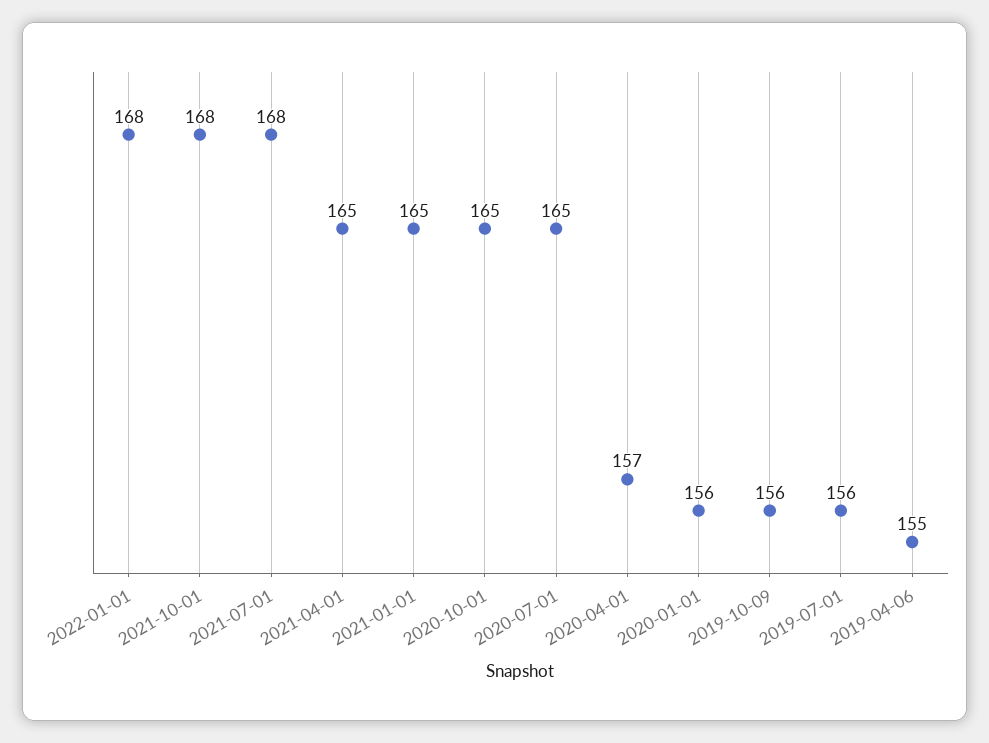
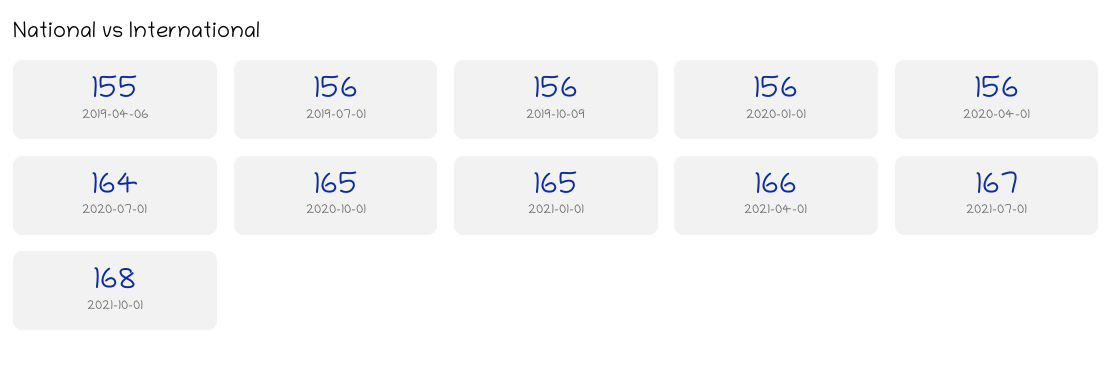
  {
-   "2022-01-01": 168,
    "2021-10-01": 168,
-   "2021-07-01": 168,
+   "2021-07-01": 167,
-   "2021-04-01": 165,
+   "2021-04-01": 166,
    "2021-01-01": 165,
    "2020-10-01": 165,
-   "2020-07-01": 165,
+   "2020-07-01": 164,
-   "2020-04-01": 157,
+   "2020-04-01": 156,
    "2020-01-01": 156,
    "2019-10-09": 156,
    "2019-07-01": 156,
    "2019-04-06": 155
  }

